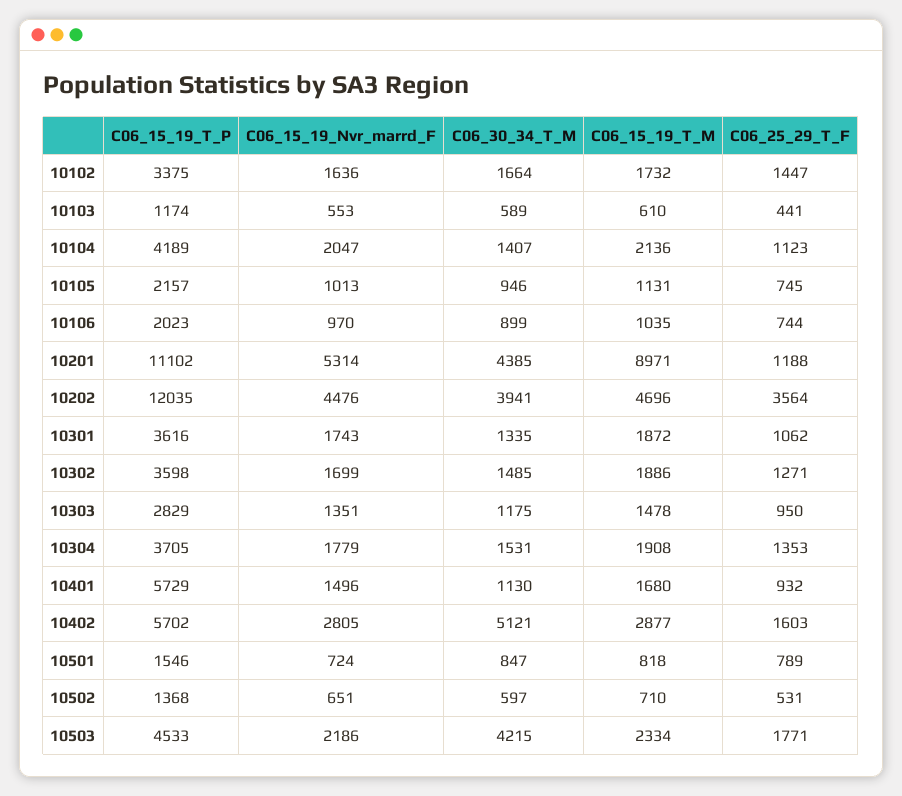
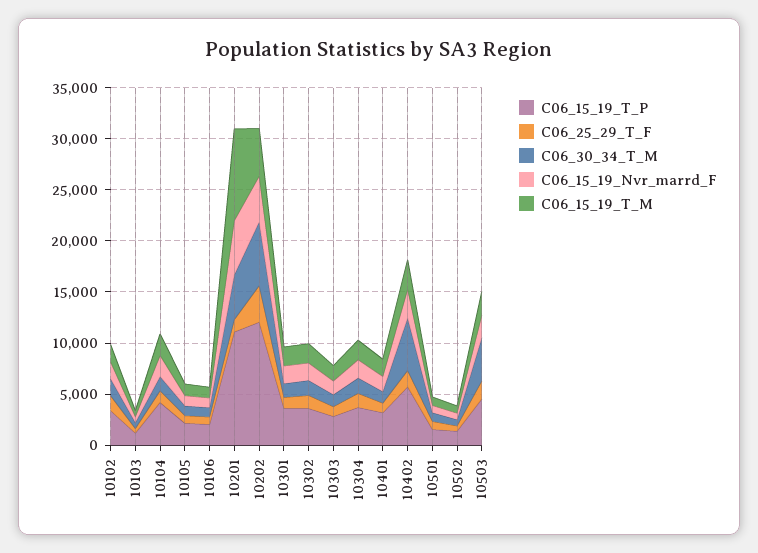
  {
    "C06_15_19_T_P": {
      "10102": 3375,
      "10103": 1174,
      "10104": 4189,
      "10105": 2157,
      "10106": 2023,
      "10201": 11102,
      "10202": 12035,
      "10301": 3616,
      "10302": 3598,
      "10303": 2829,
      "10304": 3705,
-     "10401": 5729,
+     "10401": 3000,
      "10402": 5702,
      "10501": 1546,
      "10502": 1368,
      "10503": 4533
    },
    "C06_15_19_Nvr_marrd_F": {
      "10102": 1636,
      "10103": 553,
      "10104": 2047,
      "10105": 1013,
      "10106": 970,
      "10201": 5314,
      "10202": 4476,
      "10301": 1743,
      "10302": 1699,
      "10303": 1351,
      "10304": 1779,
      "10401": 1496,
      "10402": 2805,
      "10501": 724,
      "10502": 651,
      "10503": 2186
    },
    "C06_30_34_T_M": {
      "10102": 1664,
      "10103": 589,
      "10104": 1407,
      "10105": 946,
      "10106": 899,
      "10201": 4385,
-     "10202": 3941,
+     "10202": 6000,
      "10301": 1335,
      "10302": 1485,
      "10303": 1175,
      "10304": 1531,
      "10401": 1130,
      "10402": 5121,
      "10501": 847,
      "10502": 597,
      "10503": 4215
    },
    "C06_15_19_T_M": {
      "10102": 1732,
      "10103": 610,
      "10104": 2136,
      "10105": 1131,
      "10106": 1035,
      "10201": 8971,
      "10202": 4696,
      "10301": 1872,
      "10302": 1886,
      "10303": 1478,
      "10304": 1908,
      "10401": 1680,
      "10402": 2877,
      "10501": 818,
      "10502": 710,
      "10503": 2334
    },
    "C06_25_29_T_F": {
      "10102": 1447,
      "10103": 441,
      "10104": 1123,
      "10105": 745,
      "10106": 744,
      "10201": 1188,
      "10202": 3564,
      "10301": 1062,
      "10302": 1271,
      "10303": 950,
      "10304": 1353,
      "10401": 932,
      "10402": 1603,
      "10501": 789,
      "10502": 531,
      "10503": 1771
    }
  }

